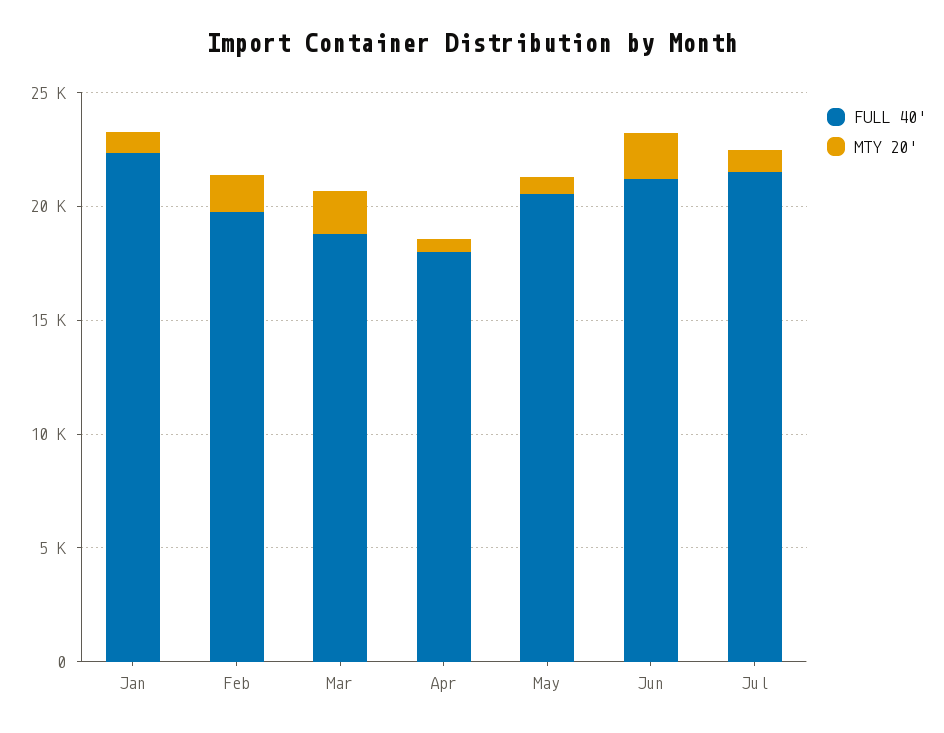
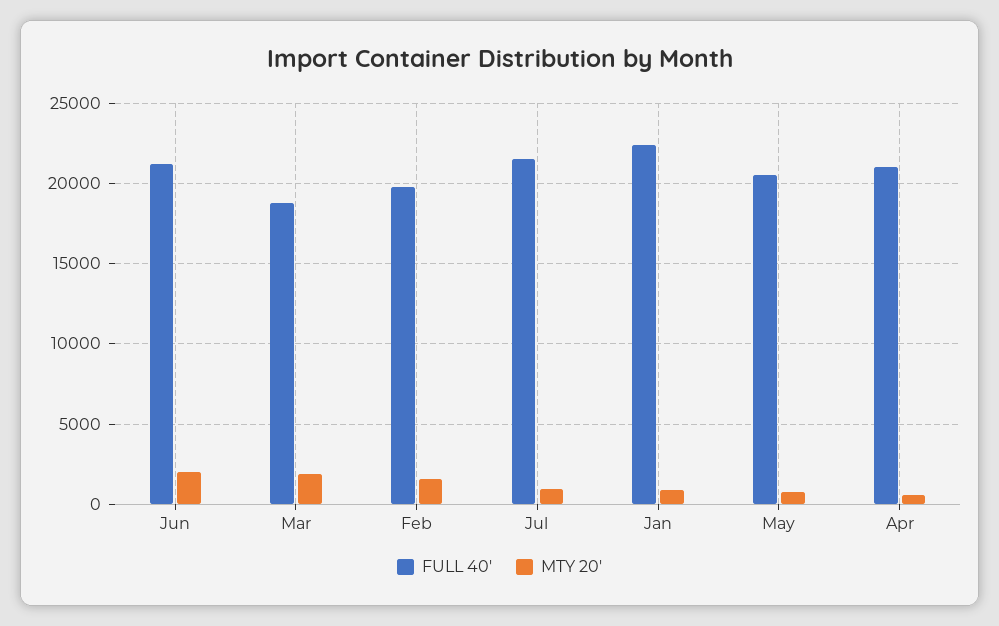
  {
    "FULL 40'": {
      "Jan": 22500,
      "Feb": 20000,
      "Mar": 19000,
-     "Apr": 18000,
+     "Apr": 21000,
      "May": 20500,
      "Jun": 21000,
      "Jul": 21500
    },
    "MTY 20'": {
      "Jan": 1000,
      "Feb": 1500,
      "Mar": 2000,
      "Apr": 500,
      "May": 1000,
      "Jun": 2000,
      "Jul": 1000
    }
  }

